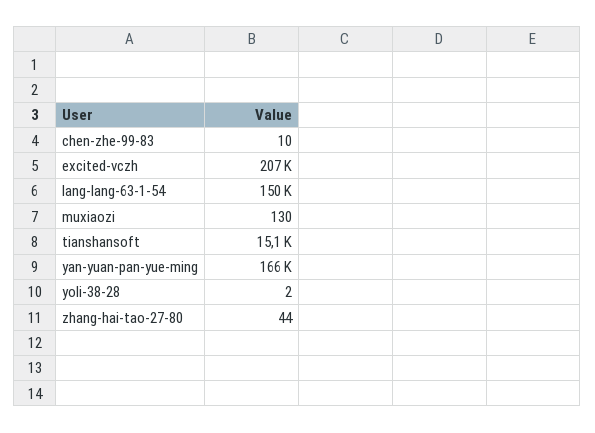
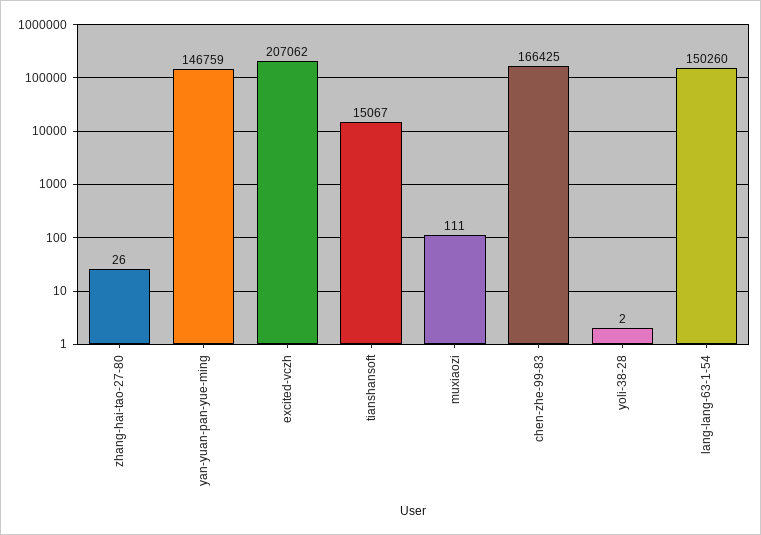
  {
-   "chen-zhe-99-83": 10,
+   "chen-zhe-99-83": 166425,
    "excited-vczh": 207062,
    "lang-lang-63-1-54": 150260,
-   "muxiaozi": 130,
+   "muxiaozi": 111,
    "tianshansoft": 15067,
-   "yan-yuan-pan-yue-ming": 166000,
+   "yan-yuan-pan-yue-ming": 146759,
    "yoli-38-28": 2,
-   "zhang-hai-tao-27-80": 44
+   "zhang-hai-tao-27-80": 26
  }

